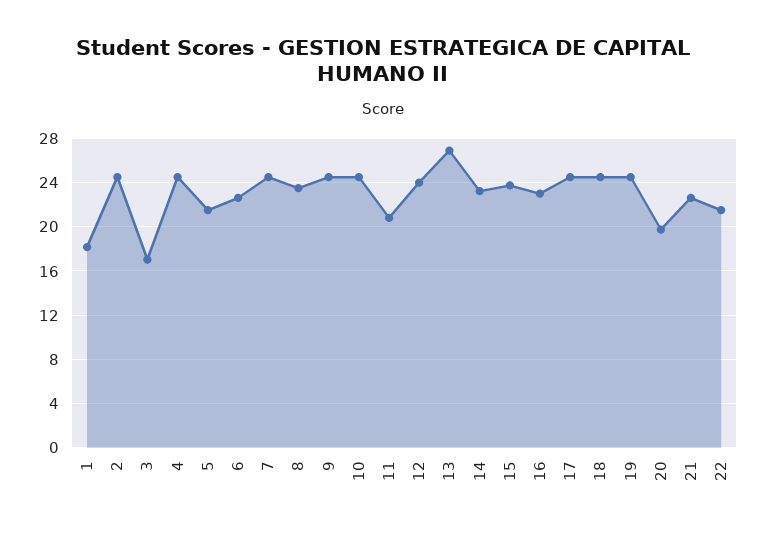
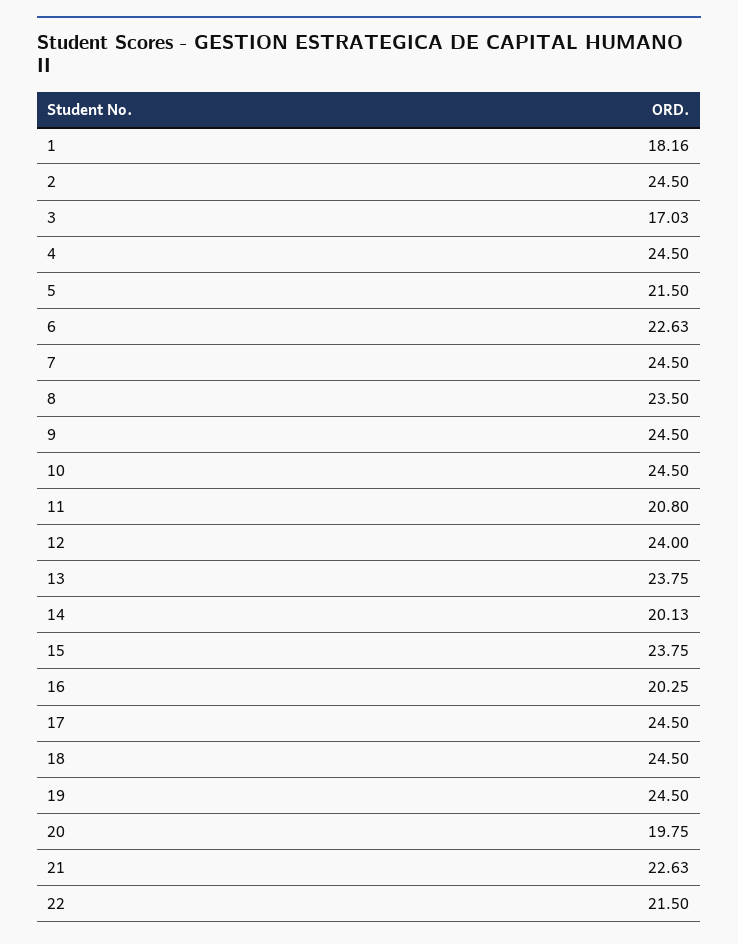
  {
    "1": 18.16,
    "2": 24.5,
    "3": 17.03,
    "4": 24.5,
    "5": 21.5,
    "6": 22.63,
    "7": 24.5,
    "8": 23.5,
    "9": 24.5,
    "10": 24.5,
    "11": 20.8,
    "12": 24,
-   "13": 27,
+   "13": 23.75,
-   "14": 23,
+   "14": 20.13,
    "15": 23.75,
-   "16": 23,
+   "16": 20.25,
    "17": 24.5,
    "18": 24.5,
    "19": 24.5,
    "20": 19.75,
    "21": 22.63,
    "22": 21.5
  }

